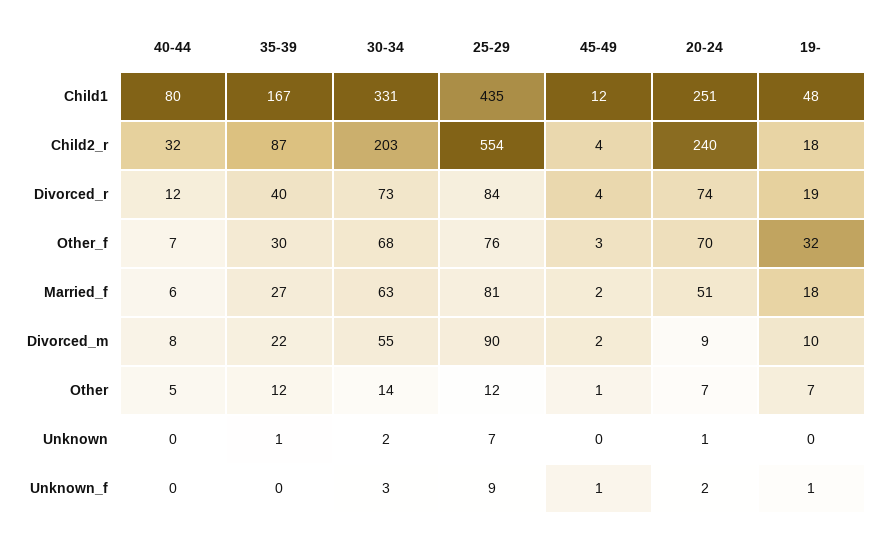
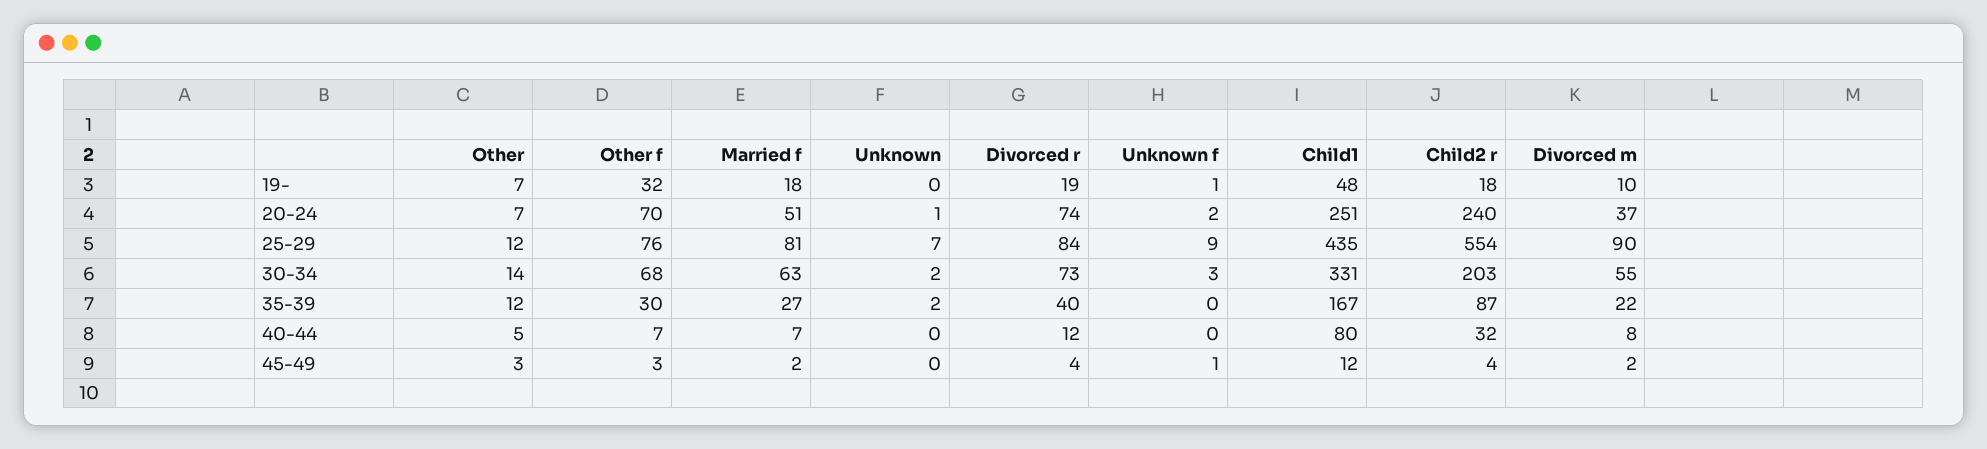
  {
    "40-44": {
      "Child1": 80,
      "Child2_r": 32,
      "Divorced_r": 12,
      "Other_f": 7,
-     "Married_f": 6,
+     "Married_f": 7,
      "Divorced_m": 8,
      "Other": 5,
      "Unknown": 0,
      "Unknown_f": 0
    },
    "35-39": {
      "Child1": 167,
      "Child2_r": 87,
      "Divorced_r": 40,
      "Other_f": 30,
      "Married_f": 27,
      "Divorced_m": 22,
      "Other": 12,
-     "Unknown": 1,
+     "Unknown": 2,
      "Unknown_f": 0
    },
    "30-34": {
      "Child1": 331,
      "Child2_r": 203,
      "Divorced_r": 73,
      "Other_f": 68,
      "Married_f": 63,
      "Divorced_m": 55,
      "Other": 14,
      "Unknown": 2,
      "Unknown_f": 3
    },
    "25-29": {
      "Child1": 435,
      "Child2_r": 554,
      "Divorced_r": 84,
      "Other_f": 76,
      "Married_f": 81,
      "Divorced_m": 90,
      "Other": 12,
      "Unknown": 7,
      "Unknown_f": 9
    },
    "45-49": {
      "Child1": 12,
      "Child2_r": 4,
      "Divorced_r": 4,
      "Other_f": 3,
      "Married_f": 2,
      "Divorced_m": 2,
-     "Other": 1,
+     "Other": 3,
      "Unknown": 0,
      "Unknown_f": 1
    },
    "20-24": {
      "Child1": 251,
      "Child2_r": 240,
      "Divorced_r": 74,
      "Other_f": 70,
      "Married_f": 51,
-     "Divorced_m": 9,
+     "Divorced_m": 37,
      "Other": 7,
      "Unknown": 1,
      "Unknown_f": 2
    },
    "19-": {
      "Child1": 48,
      "Child2_r": 18,
      "Divorced_r": 19,
      "Other_f": 32,
      "Married_f": 18,
      "Divorced_m": 10,
      "Other": 7,
      "Unknown": 0,
      "Unknown_f": 1
    }
  }

